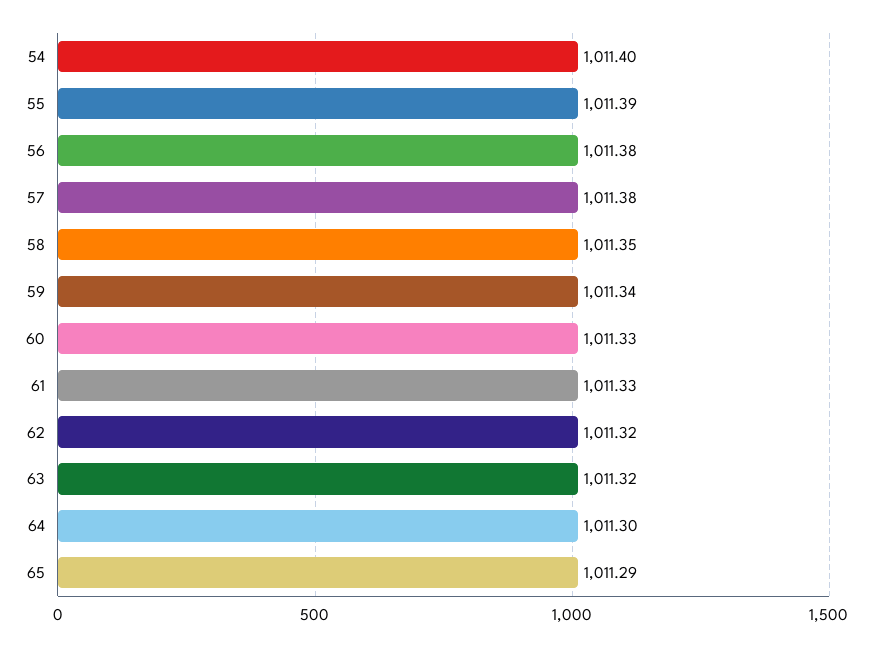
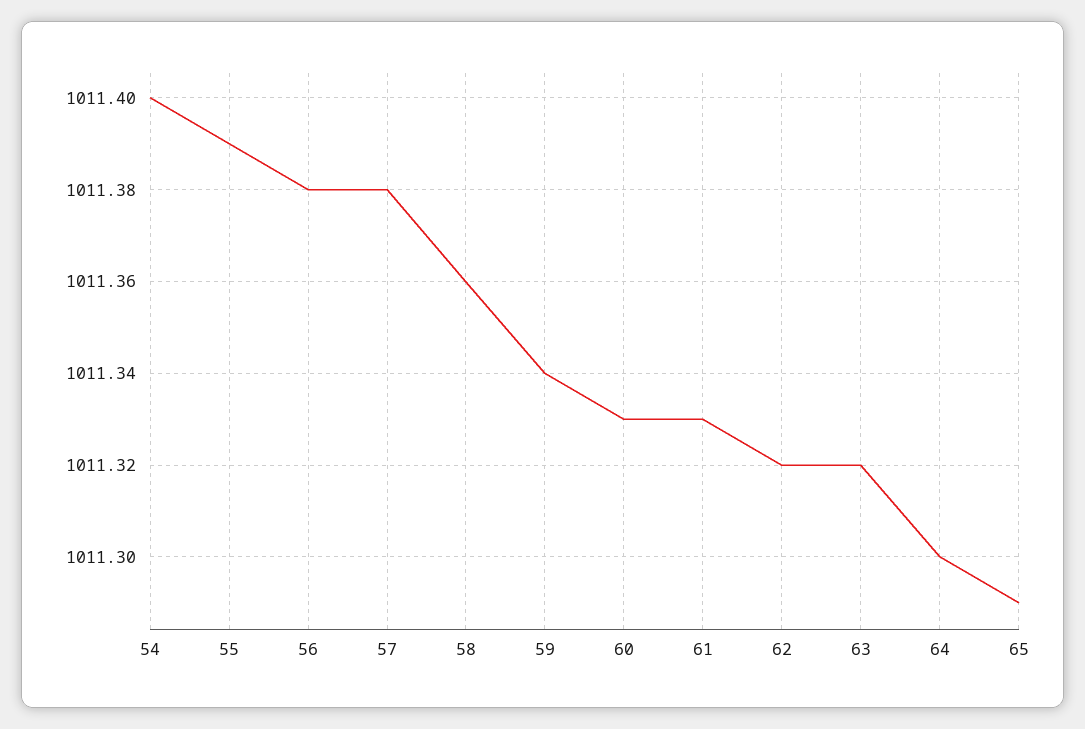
  {
    "54": 1011.4,
    "55": 1011.39,
    "56": 1011.38,
    "57": 1011.38,
-   "58": 1011.35,
+   "58": 1011.36,
    "59": 1011.34,
    "60": 1011.33,
    "61": 1011.33,
    "62": 1011.32,
    "63": 1011.32,
    "64": 1011.3,
    "65": 1011.29
  }

